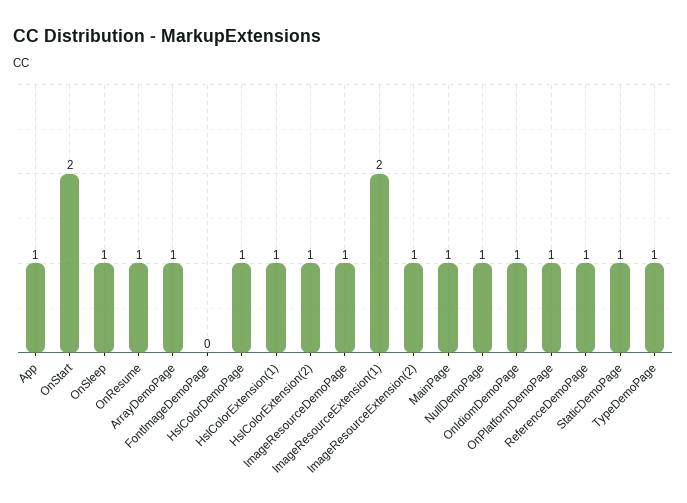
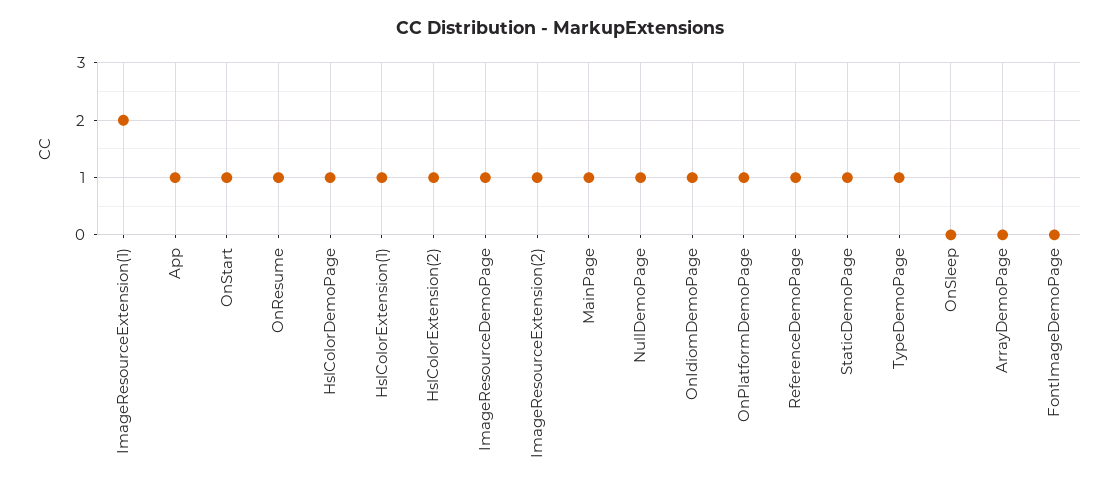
  {
    "App": 1,
-   "OnStart": 2,
+   "OnStart": 1,
-   "OnSleep": 1,
+   "OnSleep": 0,
    "OnResume": 1,
-   "ArrayDemoPage": 1,
+   "ArrayDemoPage": 0,
    "FontImageDemoPage": 0,
    "HslColorDemoPage": 1,
    "HslColorExtension(1)": 1,
    "HslColorExtension(2)": 1,
    "ImageResourceDemoPage": 1,
    "ImageResourceExtension(1)": 2,
    "ImageResourceExtension(2)": 1,
    "MainPage": 1,
    "NullDemoPage": 1,
    "OnIdiomDemoPage": 1,
    "OnPlatformDemoPage": 1,
    "ReferenceDemoPage": 1,
    "StaticDemoPage": 1,
    "TypeDemoPage": 1
  }

